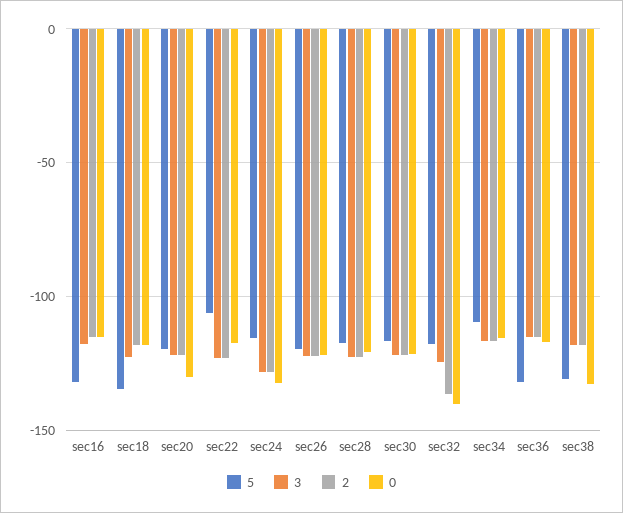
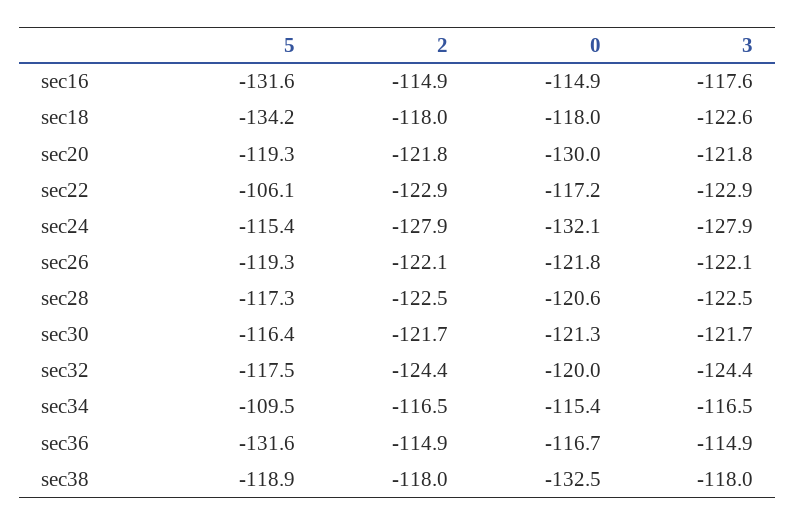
  {
    "5": {
      "sec16": -131.6,
      "sec18": -134.2,
      "sec20": -119.3,
      "sec22": -106.1,
      "sec24": -115.4,
      "sec26": -119.3,
      "sec28": -117.3,
      "sec30": -116.4,
      "sec32": -117.5,
      "sec34": -109.5,
      "sec36": -131.6,
-     "sec38": -130
+     "sec38": -118.9
    },
    "3": {
      "sec16": -117.6,
      "sec18": -122.6,
      "sec20": -121.8,
      "sec22": -122.9,
      "sec24": -127.9,
      "sec26": -122.1,
      "sec28": -122.5,
      "sec30": -121.7,
      "sec32": -124.4,
      "sec34": -116.5,
      "sec36": -114.9,
      "sec38": -118
    },
    "2": {
      "sec16": -114.9,
      "sec18": -118,
      "sec20": -121.8,
      "sec22": -122.9,
      "sec24": -127.9,
      "sec26": -122.1,
      "sec28": -122.5,
      "sec30": -121.7,
-     "sec32": -135,
+     "sec32": -124.4,
      "sec34": -116.5,
      "sec36": -114.9,
      "sec38": -118
    },
    "0": {
      "sec16": -114.9,
      "sec18": -118,
      "sec20": -130,
      "sec22": -117.2,
      "sec24": -132.1,
      "sec26": -121.8,
      "sec28": -120.6,
      "sec30": -121.3,
-     "sec32": -140,
+     "sec32": -120,
      "sec34": -115.4,
      "sec36": -116.7,
      "sec38": -132.5
    }
  }

